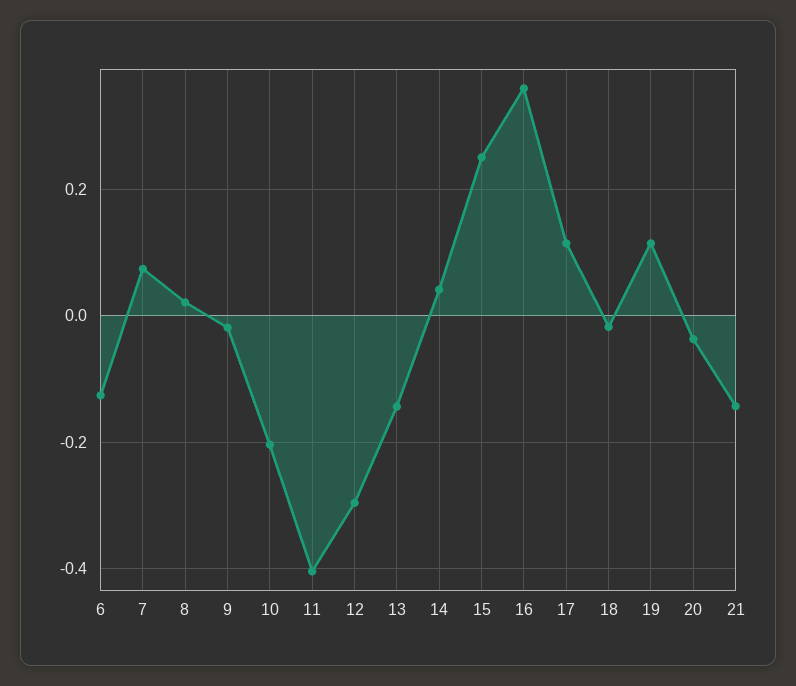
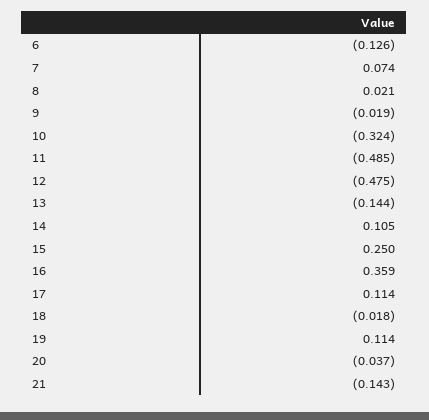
  {
    "6": -0.126,
    "7": 0.074,
    "8": 0.021,
    "9": -0.019,
-   "10": -0.2,
+   "10": -0.324,
-   "11": -0.4,
+   "11": -0.485,
-   "12": -0.3,
+   "12": -0.475,
    "13": -0.144,
-   "14": 0.04,
+   "14": 0.105,
    "15": 0.25,
    "16": 0.359,
    "17": 0.114,
    "18": -0.018,
    "19": 0.114,
    "20": -0.037,
    "21": -0.143
  }

